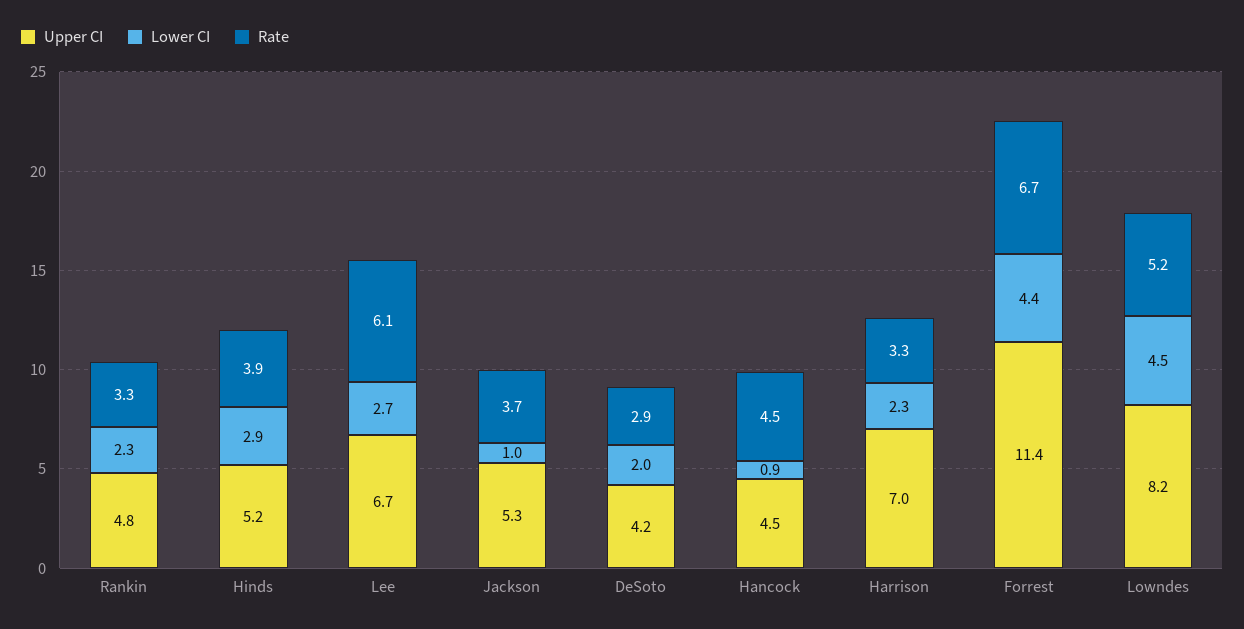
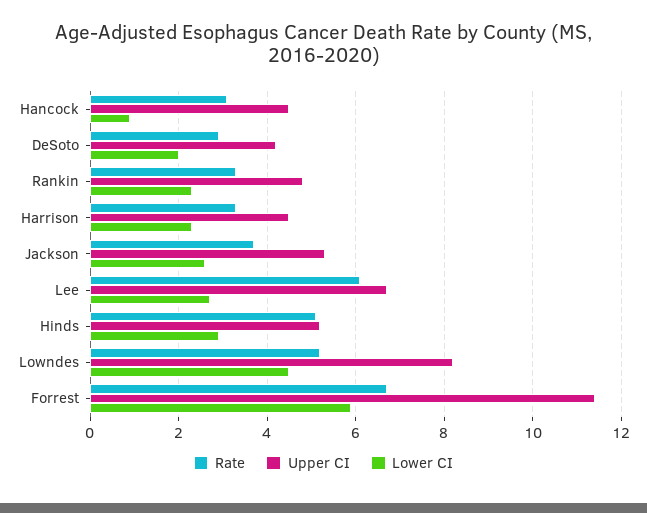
  {
    "Upper CI": {
      "Rankin": 4.8,
      "Hinds": 5.2,
      "Lee": 6.7,
      "Jackson": 5.3,
      "DeSoto": 4.2,
      "Hancock": 4.5,
-     "Harrison": 7,
+     "Harrison": 4.5,
      "Forrest": 11.4,
      "Lowndes": 8.2
    },
    "Lower CI": {
      "Rankin": 2.3,
      "Hinds": 2.9,
      "Lee": 2.7,
-     "Jackson": 1,
+     "Jackson": 2.5,
      "DeSoto": 2,
      "Hancock": 0.9,
      "Harrison": 2.3,
-     "Forrest": 4.4,
+     "Forrest": 6,
      "Lowndes": 4.5
    },
    "Rate": {
      "Rankin": 3.3,
-     "Hinds": 3.9,
+     "Hinds": 5,
      "Lee": 6.1,
      "Jackson": 3.7,
      "DeSoto": 2.9,
-     "Hancock": 4.5,
+     "Hancock": 3,
      "Harrison": 3.3,
      "Forrest": 6.7,
      "Lowndes": 5.2
    }
  }

